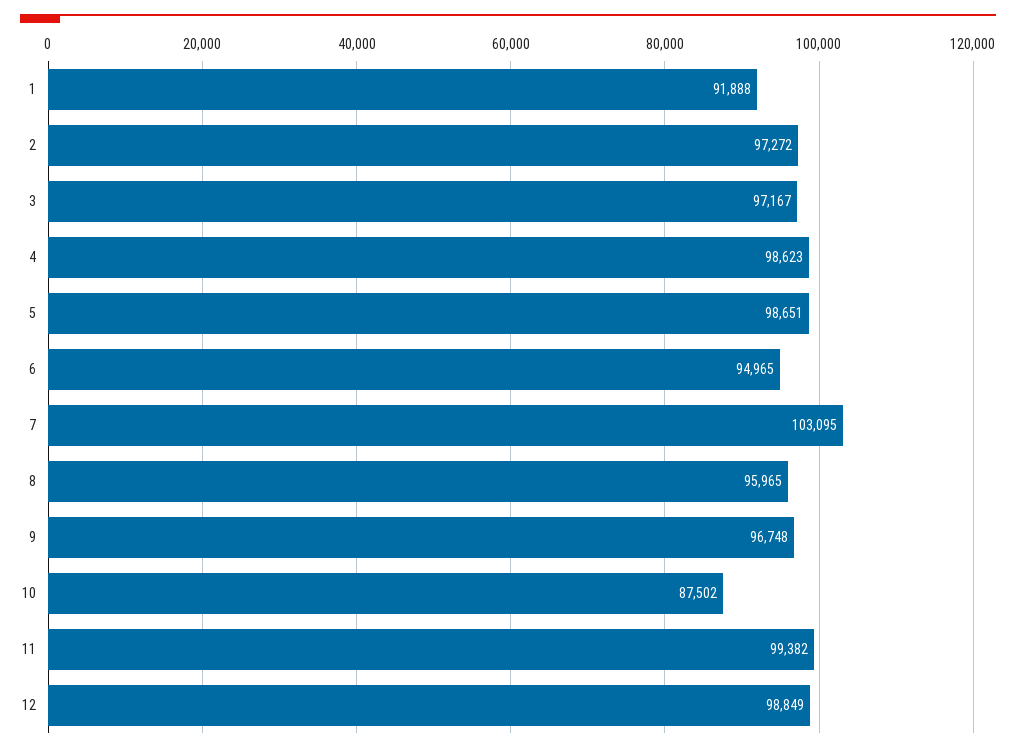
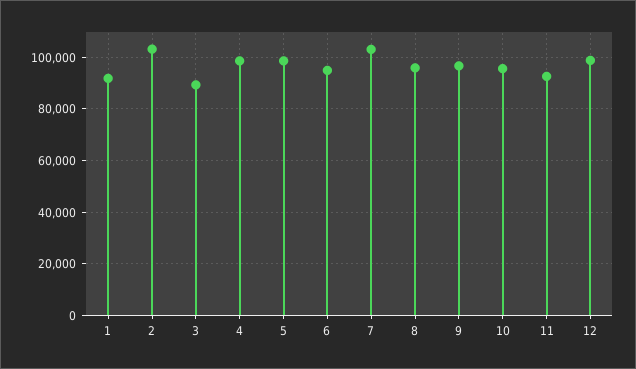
  {
    "1": 91888,
-   "2": 97272,
+   "2": 102500,
-   "3": 97167,
+   "3": 90000,
    "4": 98623,
    "5": 98651,
    "6": 94965,
    "7": 103095,
    "8": 95965,
    "9": 96748,
-   "10": 87502,
+   "10": 95000,
-   "11": 99382,
+   "11": 92500,
    "12": 98849
  }

